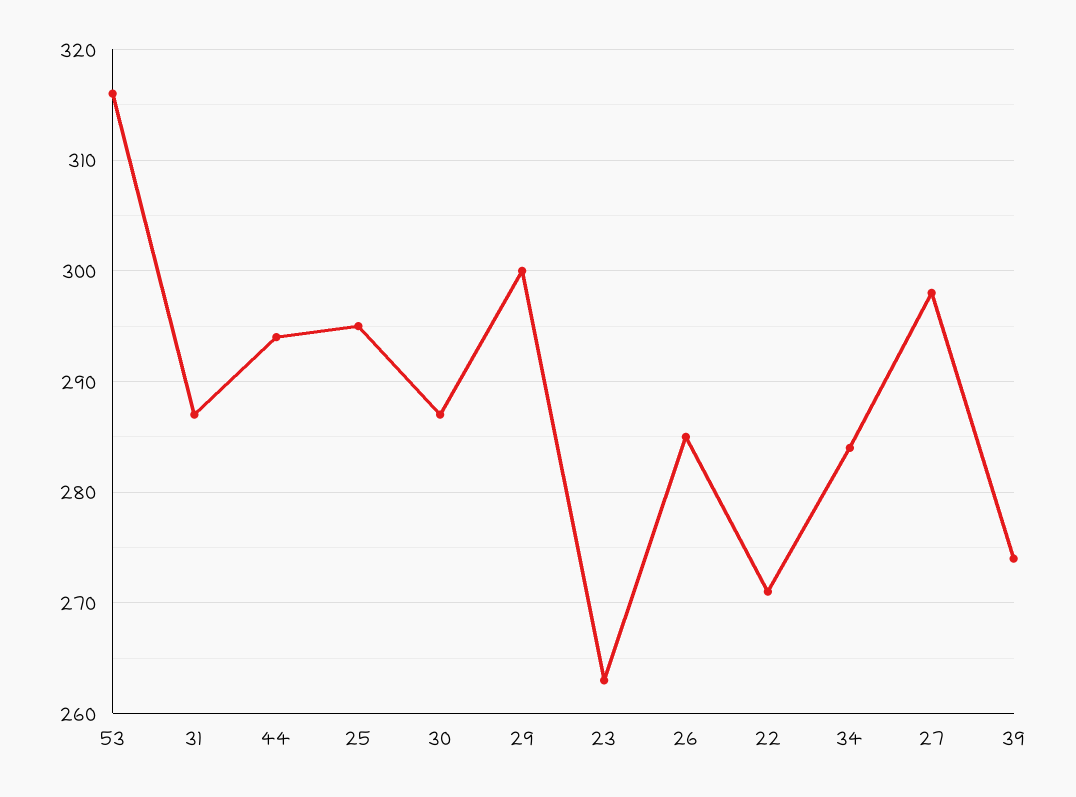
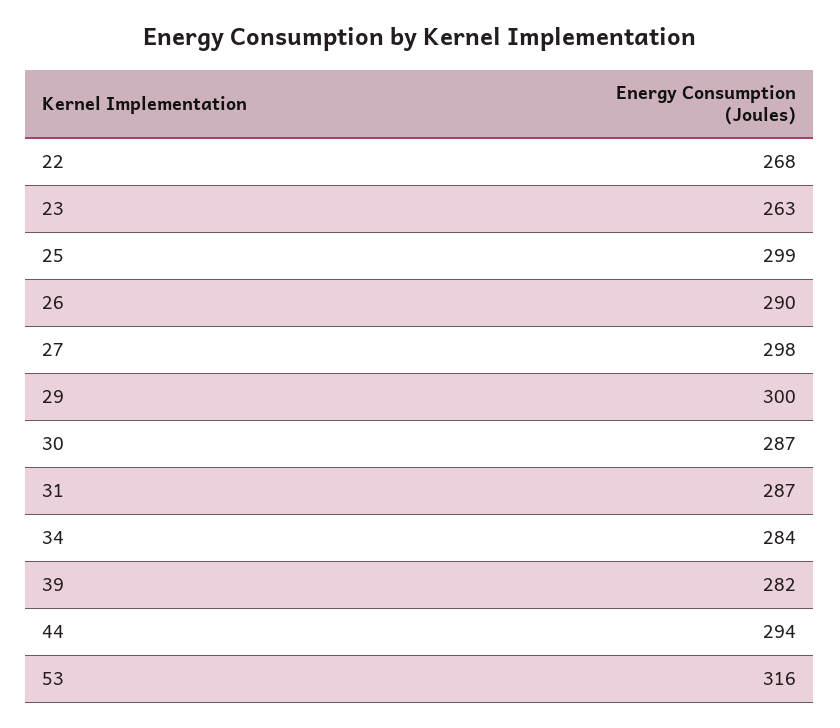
  {
    "53": 316,
    "31": 287,
    "44": 294,
-   "25": 295,
+   "25": 299,
    "30": 287,
    "29": 300,
    "23": 263,
-   "26": 285,
+   "26": 290,
-   "22": 271,
+   "22": 268,
    "34": 284,
    "27": 298,
-   "39": 274
+   "39": 282
  }

